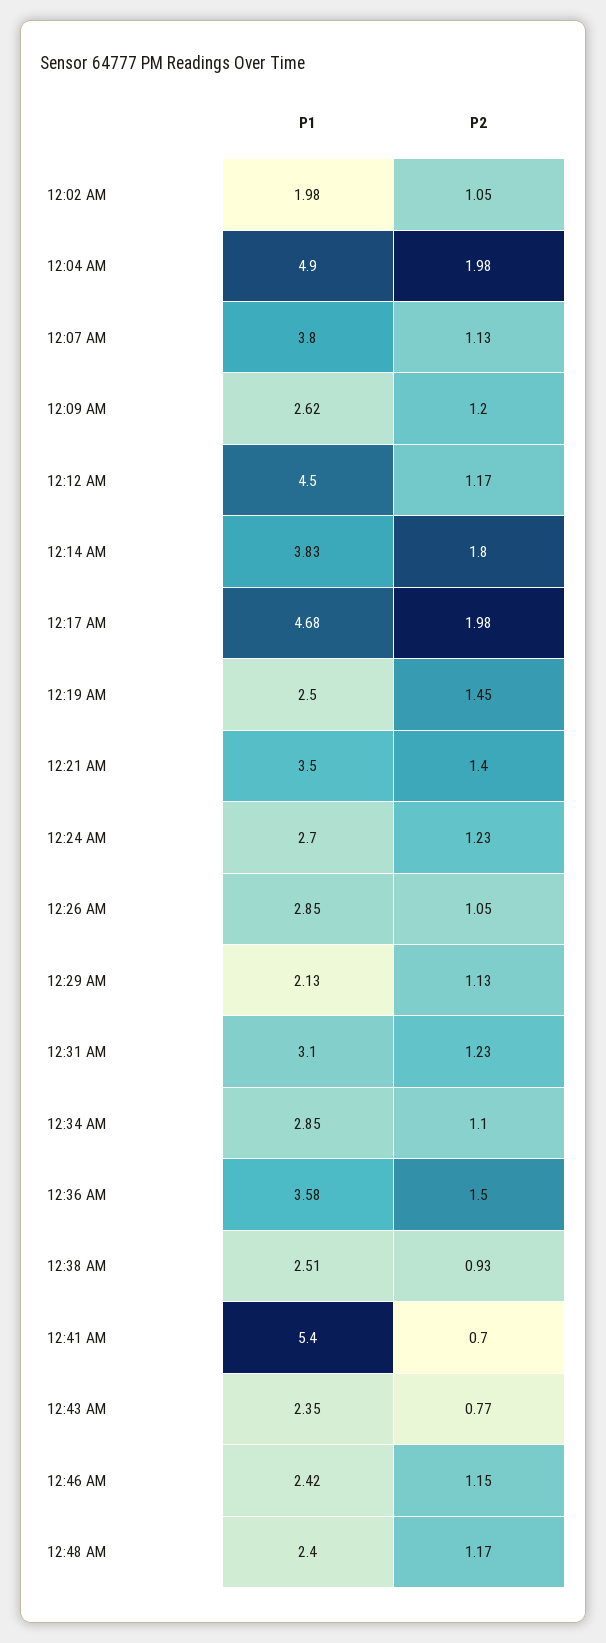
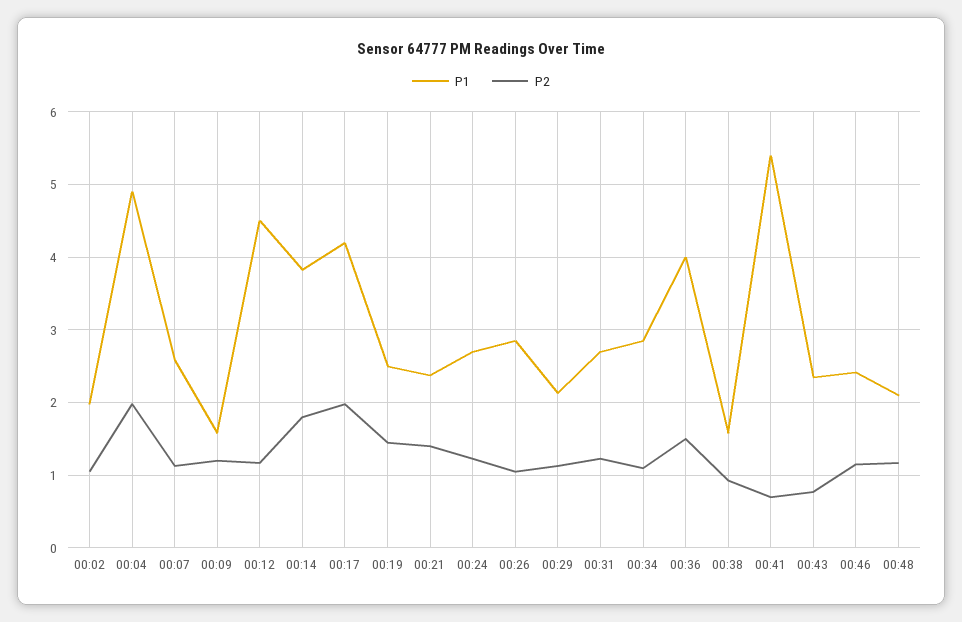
  {
    "P1": {
      "12:02 AM": 1.98,
      "12:04 AM": 4.9,
-     "12:07 AM": 3.8,
+     "12:07 AM": 2.6,
-     "12:09 AM": 2.62,
+     "12:09 AM": 1.6,
      "12:12 AM": 4.5,
      "12:14 AM": 3.83,
-     "12:17 AM": 4.68,
+     "12:17 AM": 4.2,
      "12:19 AM": 2.5,
-     "12:21 AM": 3.5,
+     "12:21 AM": 2.4,
      "12:24 AM": 2.7,
      "12:26 AM": 2.85,
      "12:29 AM": 2.13,
-     "12:31 AM": 3.1,
+     "12:31 AM": 2.7,
      "12:34 AM": 2.85,
-     "12:36 AM": 3.58,
+     "12:36 AM": 4,
-     "12:38 AM": 2.51,
+     "12:38 AM": 1.6,
      "12:41 AM": 5.4,
      "12:43 AM": 2.35,
      "12:46 AM": 2.42,
-     "12:48 AM": 2.4
+     "12:48 AM": 2.1
    },
    "P2": {
      "12:02 AM": 1.05,
      "12:04 AM": 1.98,
      "12:07 AM": 1.13,
      "12:09 AM": 1.2,
      "12:12 AM": 1.17,
      "12:14 AM": 1.8,
      "12:17 AM": 1.98,
      "12:19 AM": 1.45,
      "12:21 AM": 1.4,
      "12:24 AM": 1.23,
      "12:26 AM": 1.05,
      "12:29 AM": 1.13,
      "12:31 AM": 1.23,
      "12:34 AM": 1.1,
      "12:36 AM": 1.5,
      "12:38 AM": 0.93,
      "12:41 AM": 0.7,
      "12:43 AM": 0.77,
      "12:46 AM": 1.15,
      "12:48 AM": 1.17
    }
  }

